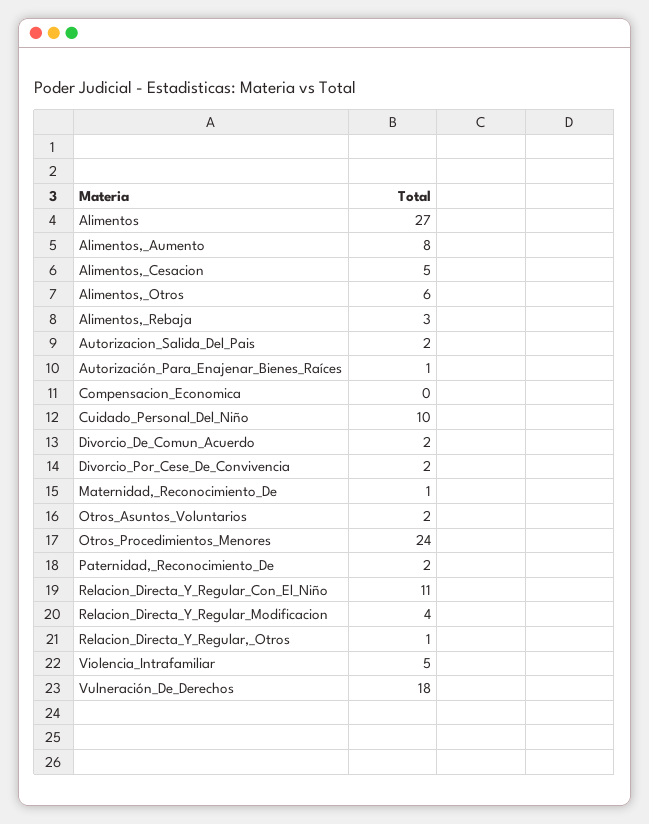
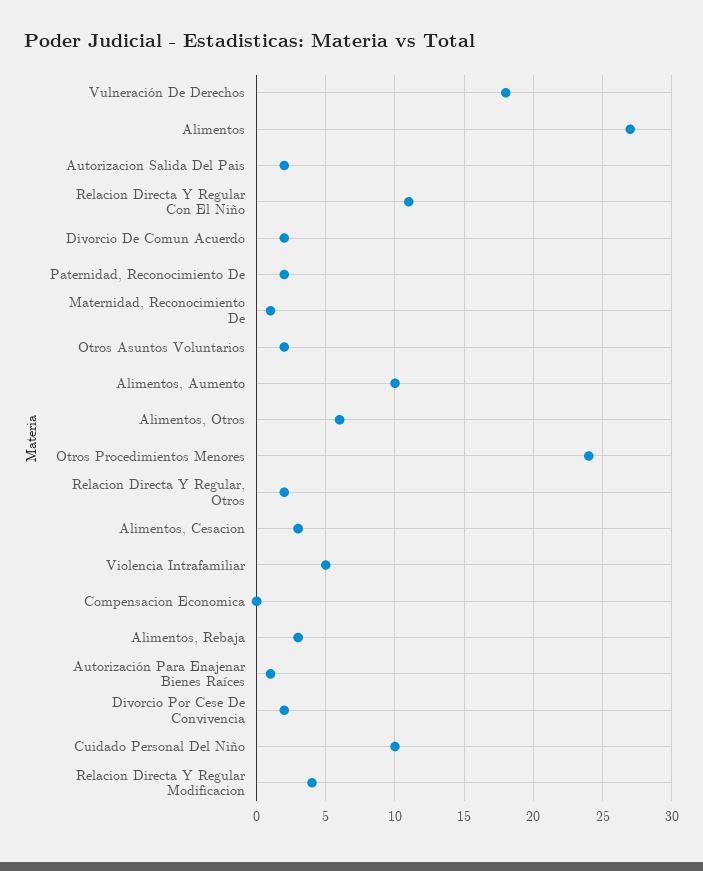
  {
    "Alimentos": 27,
-   "Alimentos,_Aumento": 8,
+   "Alimentos,_Aumento": 10,
-   "Alimentos,_Cesacion": 5,
+   "Alimentos,_Cesacion": 3,
    "Alimentos,_Otros": 6,
    "Alimentos,_Rebaja": 3,
    "Autorizacion_Salida_Del_Pais": 2,
    "Autorización_Para_Enajenar_Bienes_Raíces": 1,
    "Compensacion_Economica": 0,
    "Cuidado_Personal_Del_Niño": 10,
    "Divorcio_De_Comun_Acuerdo": 2,
    "Divorcio_Por_Cese_De_Convivencia": 2,
    "Maternidad,_Reconocimiento_De": 1,
    "Otros_Asuntos_Voluntarios": 2,
    "Otros_Procedimientos_Menores": 24,
    "Paternidad,_Reconocimiento_De": 2,
    "Relacion_Directa_Y_Regular_Con_El_Niño": 11,
    "Relacion_Directa_Y_Regular_Modificacion": 4,
-   "Relacion_Directa_Y_Regular,_Otros": 1,
+   "Relacion_Directa_Y_Regular,_Otros": 2,
    "Violencia_Intrafamiliar": 5,
    "Vulneración_De_Derechos": 18
  }

